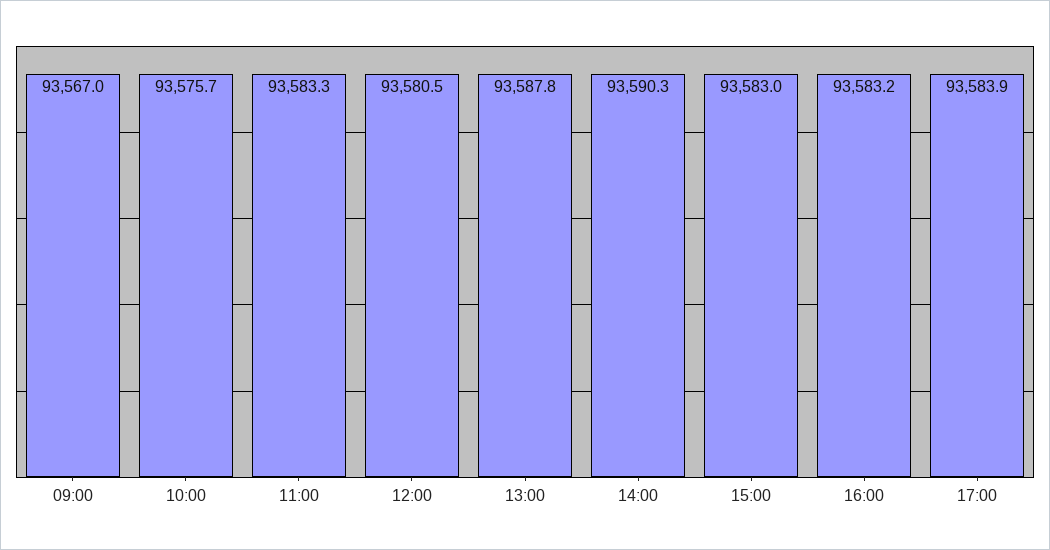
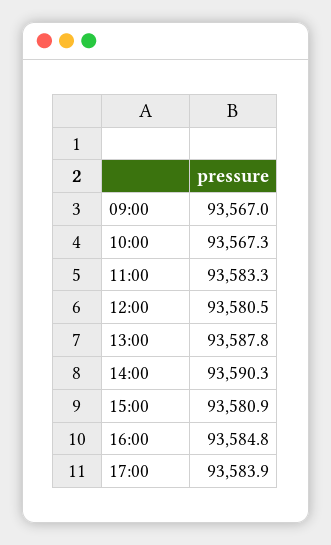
  {
    "09:00": 93567,
-   "10:00": 93575.7,
+   "10:00": 93567.3,
    "11:00": 93583.3,
    "12:00": 93580.5,
    "13:00": 93587.8,
    "14:00": 93590.3,
-   "15:00": 93583,
+   "15:00": 93580.9,
-   "16:00": 93583.2,
+   "16:00": 93584.8,
    "17:00": 93583.9
  }

